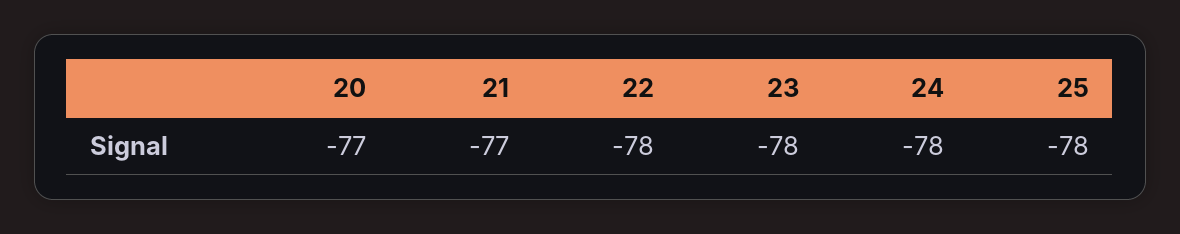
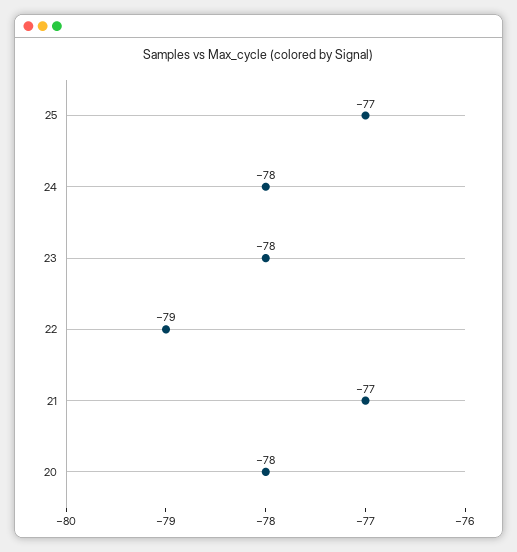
  {
-   "20": -77,
+   "20": -78,
    "21": -77,
-   "22": -78,
+   "22": -79,
    "23": -78,
    "24": -78,
-   "25": -78
+   "25": -77
  }

